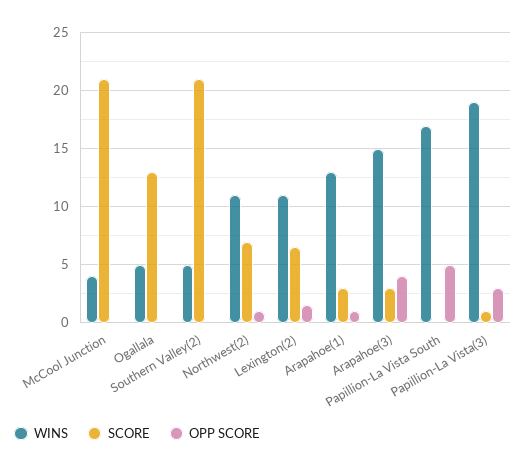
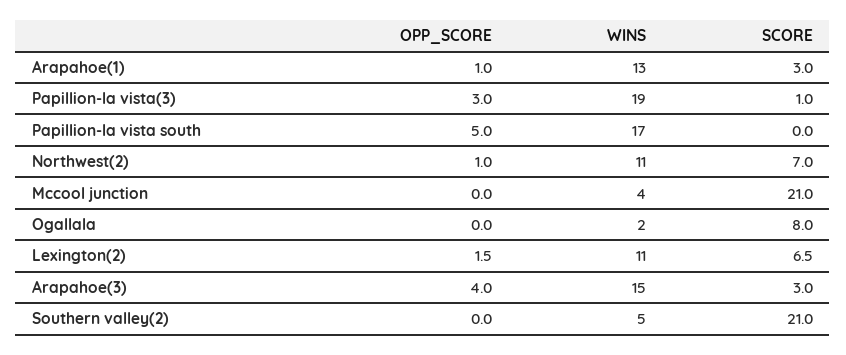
  {
    "WINS": {
      "McCool Junction": 4,
-     "Ogallala": 5,
+     "Ogallala": 2,
      "Southern Valley(2)": 5,
      "Northwest(2)": 11,
      "Lexington(2)": 11,
      "Arapahoe(1)": 13,
      "Arapahoe(3)": 15,
      "Papillion-La Vista South": 17,
      "Papillion-La Vista(3)": 19
    },
    "SCORE": {
      "McCool Junction": 21,
-     "Ogallala": 13,
+     "Ogallala": 8,
      "Southern Valley(2)": 21,
      "Northwest(2)": 7,
      "Lexington(2)": 6.5,
      "Arapahoe(1)": 3,
      "Arapahoe(3)": 3,
      "Papillion-La Vista South": 0,
      "Papillion-La Vista(3)": 1
    },
    "OPP SCORE": {
      "McCool Junction": 0,
      "Ogallala": 0,
      "Southern Valley(2)": 0,
      "Northwest(2)": 1,
      "Lexington(2)": 1.5,
      "Arapahoe(1)": 1,
      "Arapahoe(3)": 4,
      "Papillion-La Vista South": 5,
      "Papillion-La Vista(3)": 3
    }
  }

